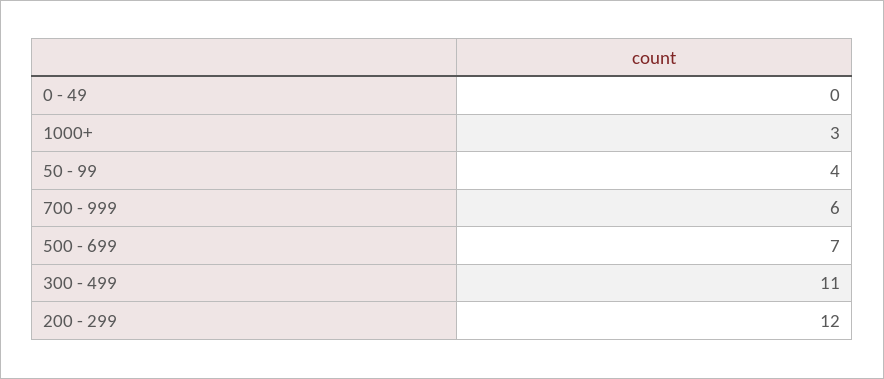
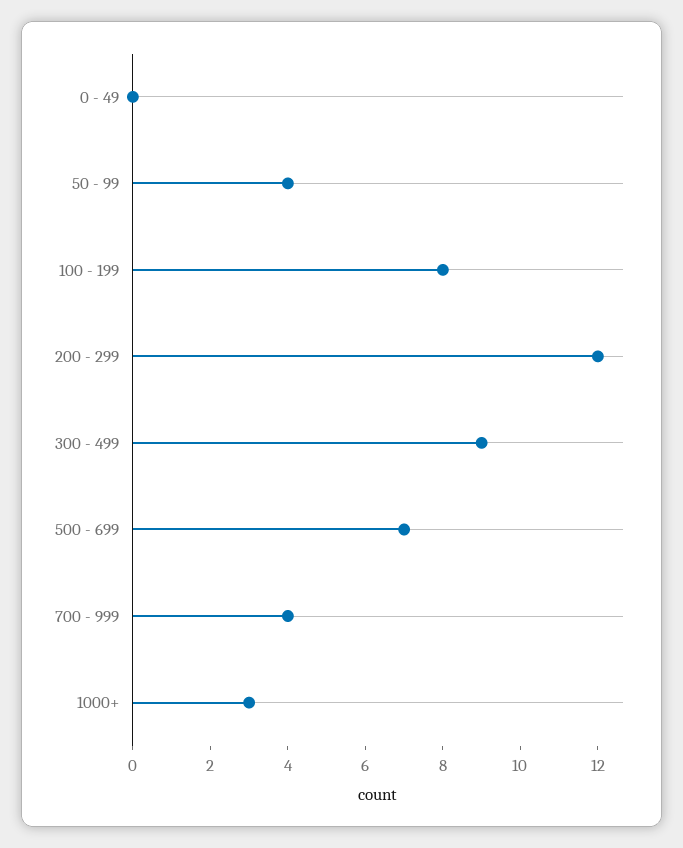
  {
    "0 - 49": 0,
    "1000+": 3,
    "50 - 99": 4,
-   "700 - 999": 6,
+   "700 - 999": 4,
    "500 - 699": 7,
-   "300 - 499": 11,
+   "300 - 499": 9,
-   "200 - 299": 12
+   "200 - 299": 12,
+   "100 - 199": 8
  }

